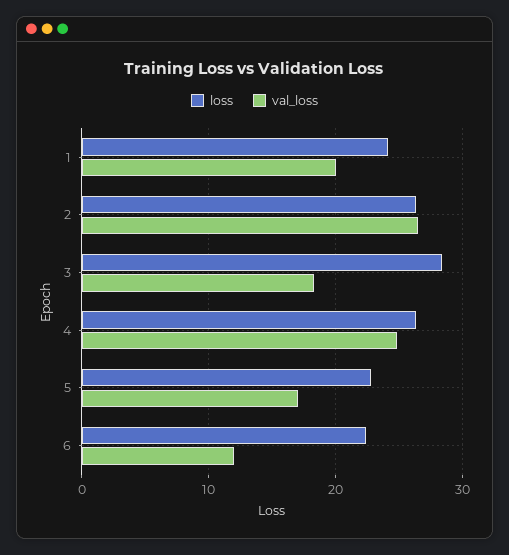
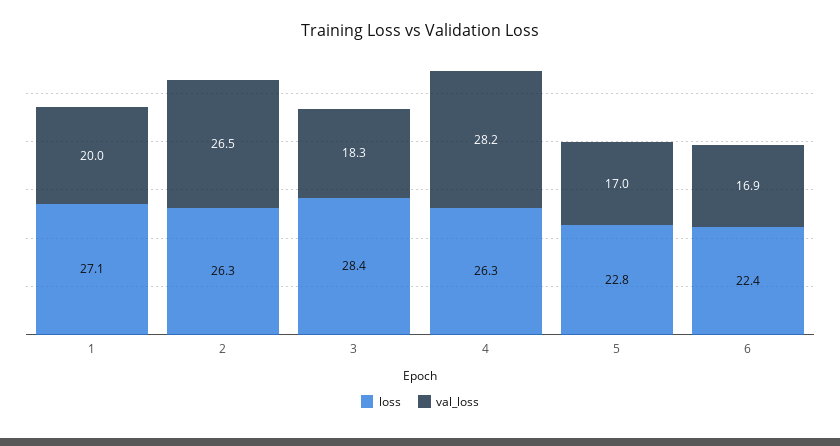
  {
    "loss": {
-     "1": 24,
+     "1": 27.1,
      "2": 26.3,
      "3": 28.4,
      "4": 26.3,
      "5": 22.8,
      "6": 22.4
    },
    "val_loss": {
      "1": 20,
      "2": 26.5,
      "3": 18.3,
-     "4": 25,
+     "4": 28.2,
      "5": 17,
-     "6": 12
+     "6": 16.9
    }
  }

